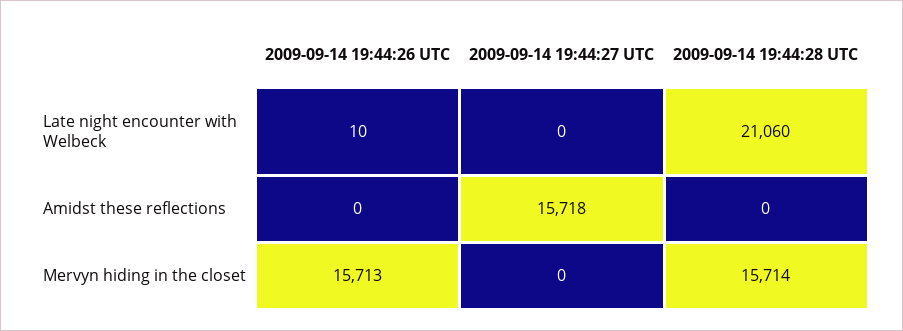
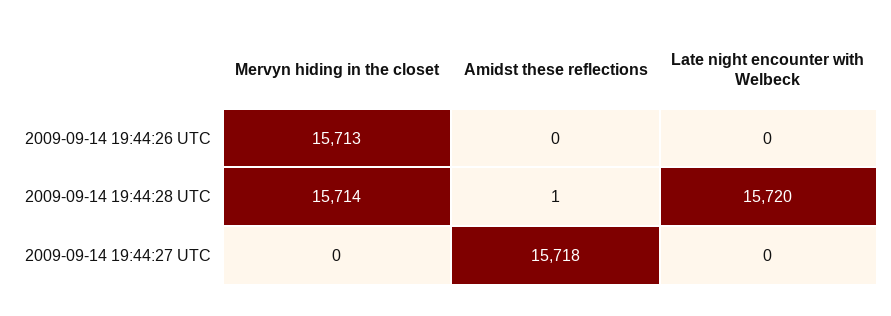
  {
    "2009-09-14 19:44:26 UTC": {
-     "Late night encounter with Welbeck": 10,
+     "Late night encounter with Welbeck": 0,
      "Amidst these reflections": 0,
      "Mervyn hiding in the closet": 15713
    },
    "2009-09-14 19:44:27 UTC": {
      "Late night encounter with Welbeck": 0,
      "Amidst these reflections": 15718,
      "Mervyn hiding in the closet": 0
    },
    "2009-09-14 19:44:28 UTC": {
-     "Late night encounter with Welbeck": 21060,
+     "Late night encounter with Welbeck": 15720,
-     "Amidst these reflections": 0,
+     "Amidst these reflections": 1,
      "Mervyn hiding in the closet": 15714
    }
  }

